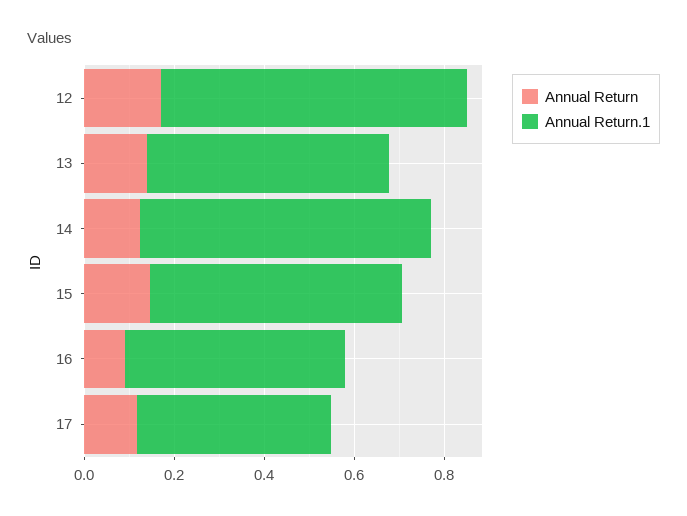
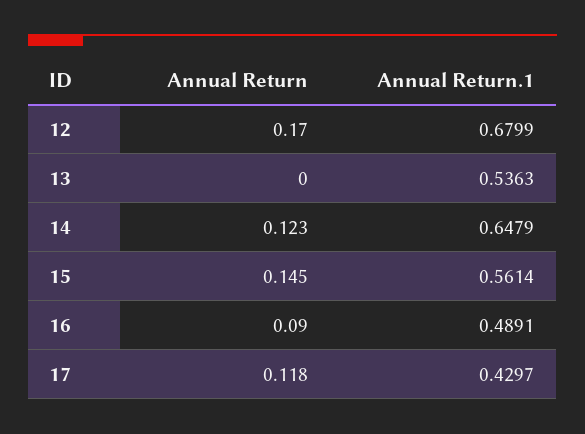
  {
    "Annual Return": {
      "12": 0.17,
-     "13": 0.15,
+     "13": 0,
      "14": 0.123,
      "15": 0.145,
      "16": 0.09,
      "17": 0.118
    },
    "Annual Return.1": {
      "12": 0.6799,
      "13": 0.5363,
      "14": 0.6479,
      "15": 0.5614,
      "16": 0.4891,
      "17": 0.4297
    }
  }

